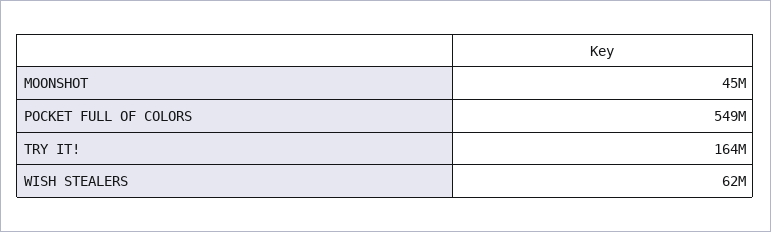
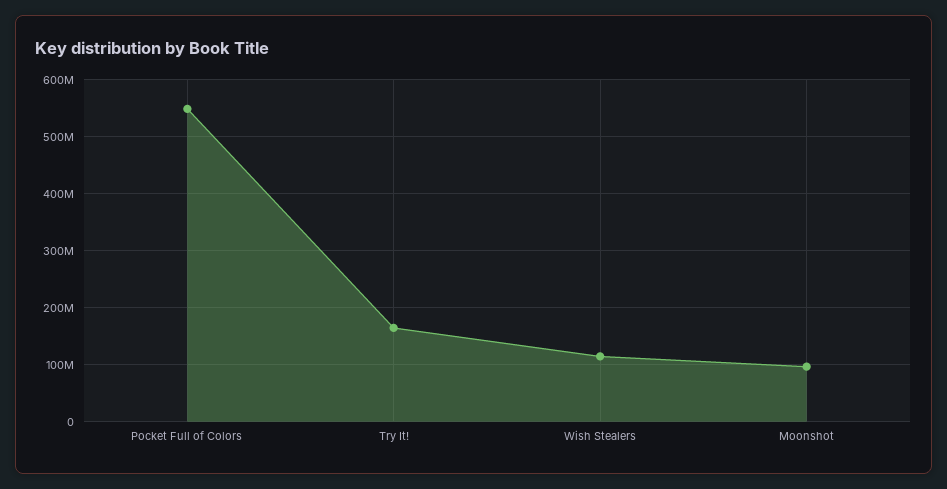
  {
-   "MOONSHOT": 45000000,
+   "MOONSHOT": 100000000,
    "POCKET FULL OF COLORS": 549000000,
    "TRY IT!": 164000000,
-   "WISH STEALERS": 62000000
+   "WISH STEALERS": 120000000
  }

